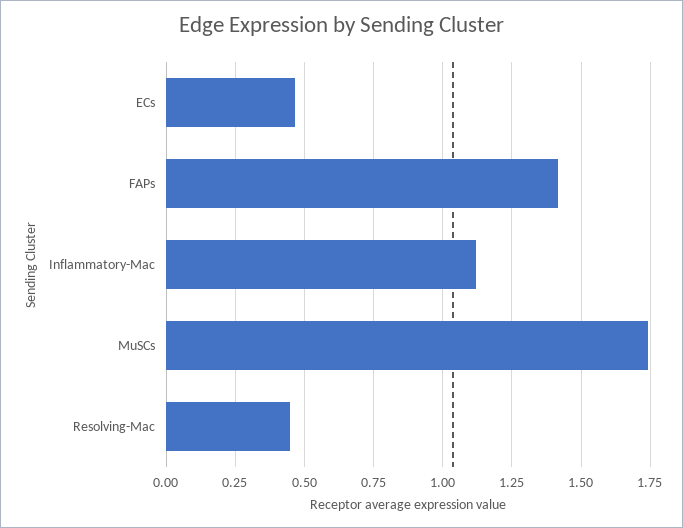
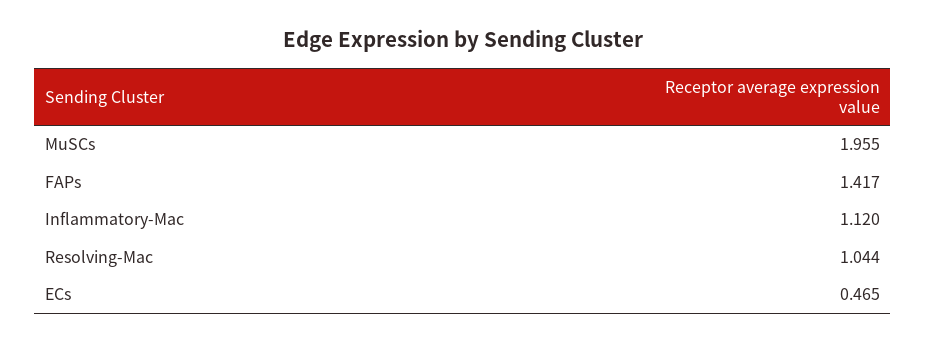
  {
    "ECs": 0.465,
    "FAPs": 1.417,
    "Inflammatory-Mac": 1.12,
-   "MuSCs": 1.75,
+   "MuSCs": 1.955,
-   "Resolving-Mac": 0.45
+   "Resolving-Mac": 1.044
  }

